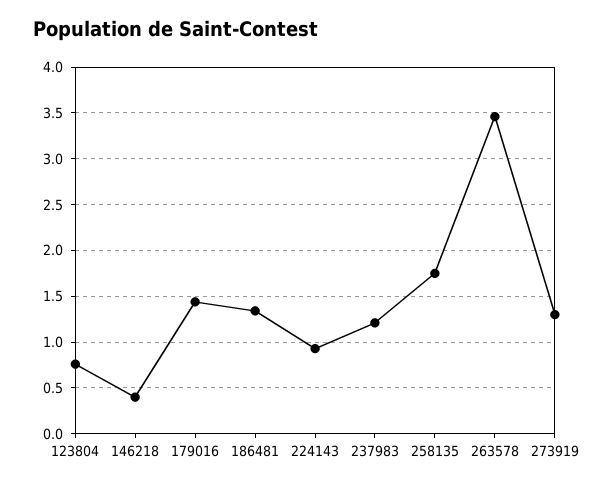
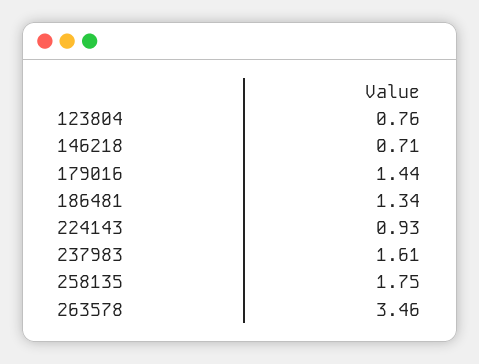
  {
    "123804": 0.76,
-   "146218": 0.4,
+   "146218": 0.71,
    "179016": 1.44,
    "186481": 1.34,
    "224143": 0.93,
-   "237983": 1.2,
+   "237983": 1.61,
    "258135": 1.75,
-   "263578": 3.46,
+   "263578": 3.46
-   "273919": 1.3
  }

